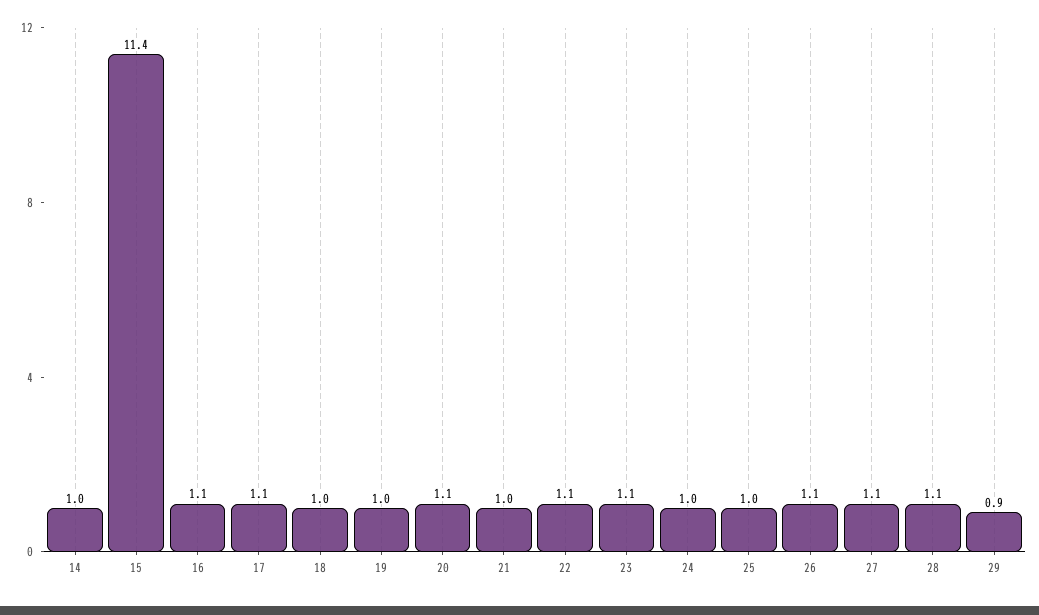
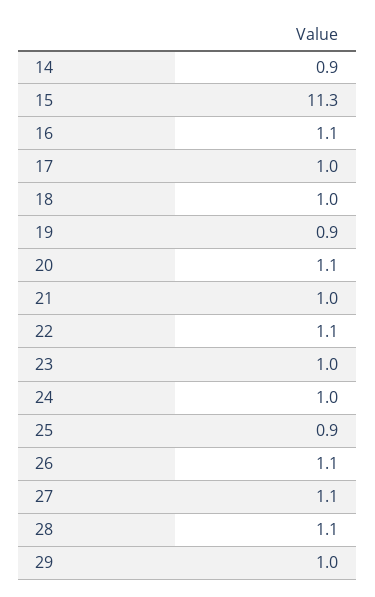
  {
-   "14": 1,
+   "14": 0.9,
-   "15": 11.4,
+   "15": 11.3,
    "16": 1.1,
-   "17": 1.1,
+   "17": 1,
    "18": 1,
-   "19": 1,
+   "19": 0.9,
    "20": 1.1,
    "21": 1,
    "22": 1.1,
-   "23": 1.1,
+   "23": 1,
    "24": 1,
-   "25": 1,
+   "25": 0.9,
    "26": 1.1,
    "27": 1.1,
    "28": 1.1,
-   "29": 0.9
+   "29": 1
  }

